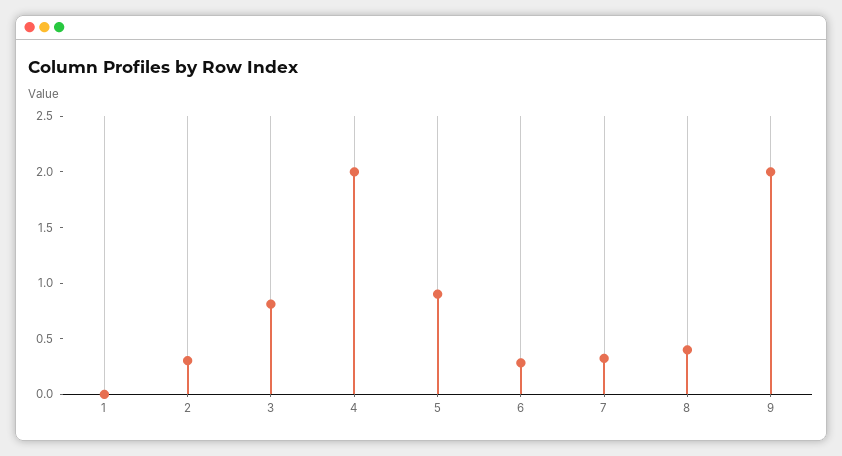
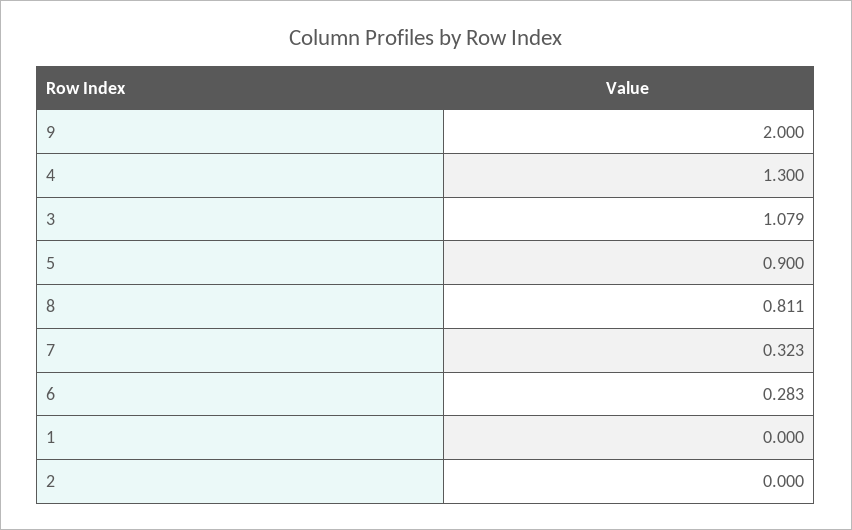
  {
    "1": 0,
-   "2": 0.3,
+   "2": 0,
-   "3": 0.8,
+   "3": 1.079,
-   "4": 2,
+   "4": 1.3,
    "5": 0.9,
    "6": 0.283,
    "7": 0.323,
-   "8": 0.4,
+   "8": 0.811,
    "9": 2
  }

